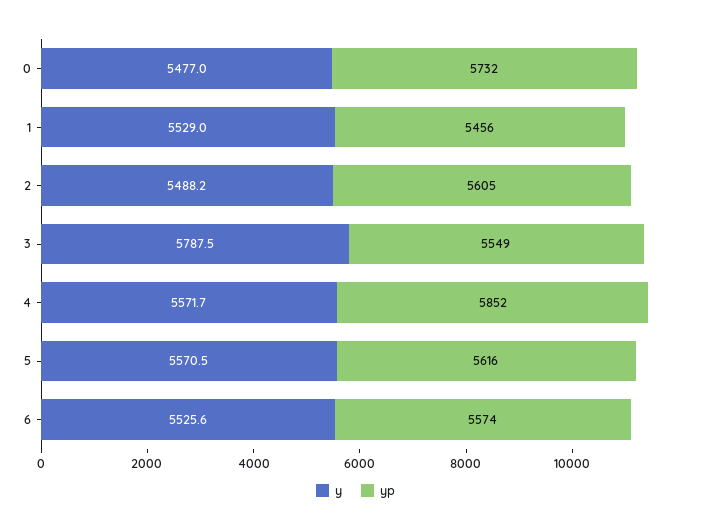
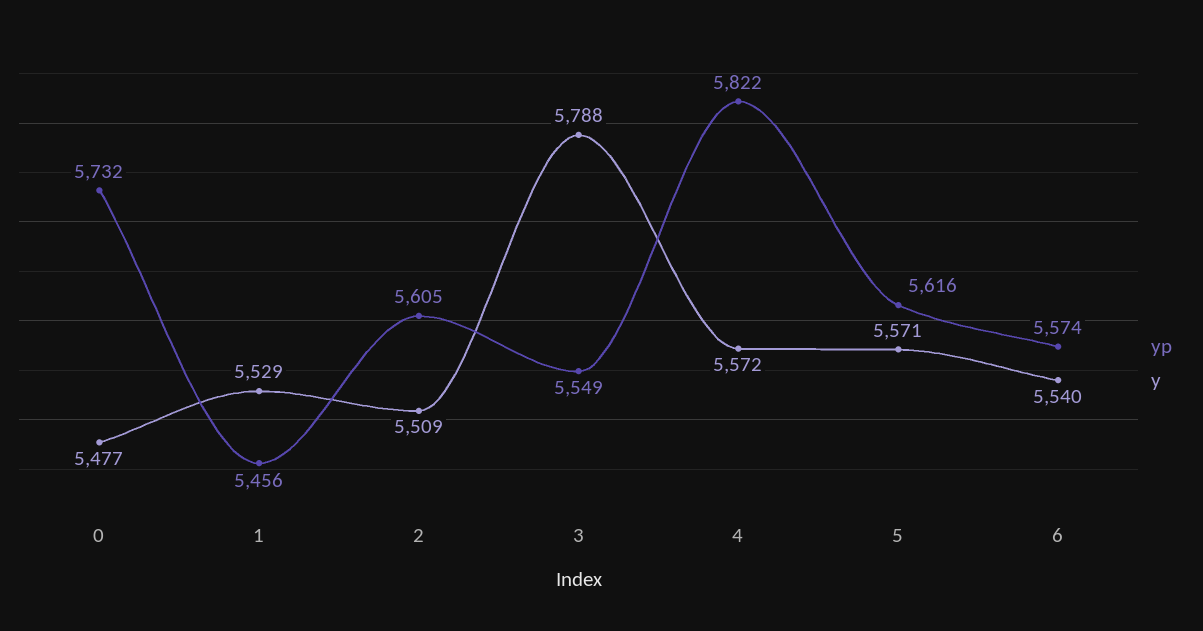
  {
    "y": {
      "0": 5477,
      "1": 5529,
-     "2": 5488.2,
+     "2": 5509,
      "3": 5787.5,
      "4": 5571.7,
      "5": 5570.5,
-     "6": 5525.6
+     "6": 5540
    },
    "yp": {
      "0": 5732,
      "1": 5456,
      "2": 5605,
      "3": 5549,
-     "4": 5852,
+     "4": 5822,
      "5": 5616,
      "6": 5574
    }
  }

